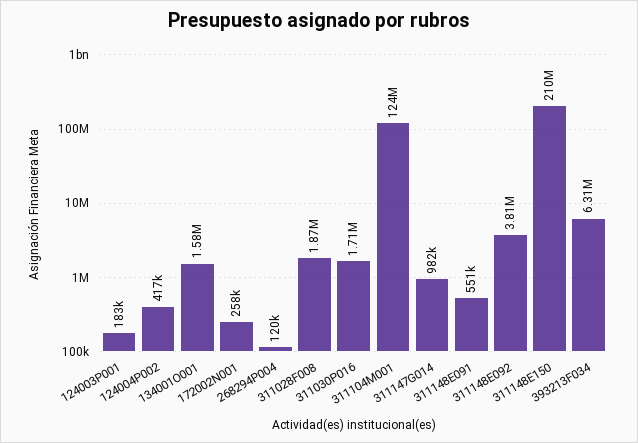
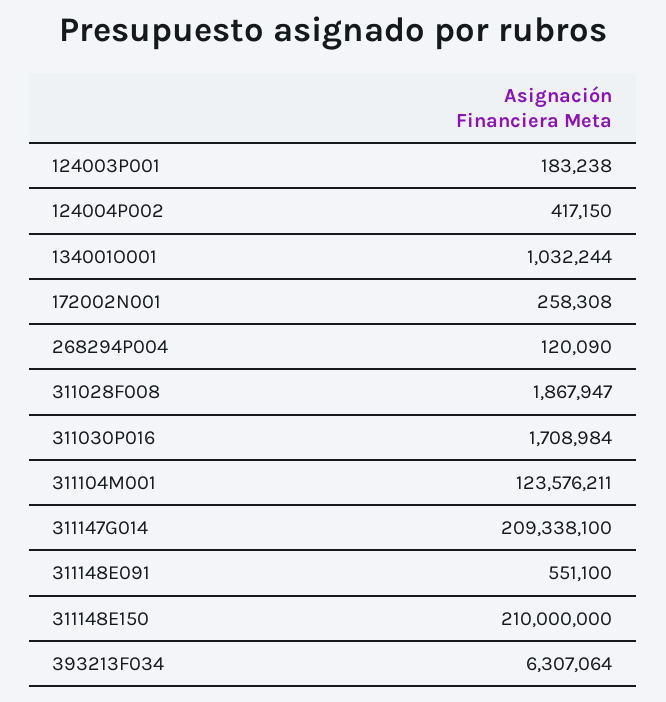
  {
    "124003P001": 183238,
    "124004P002": 417150,
-   "134001O001": 1580000,
+   "134001O001": 1032244,
    "172002N001": 258308,
    "268294P004": 120090,
    "311028F008": 1867947,
    "311030P016": 1708984,
    "311104M001": 123576211,
-   "311147G014": 982000,
+   "311147G014": 209338100,
    "311148E091": 551100,
-   "311148E092": 3810000,
    "311148E150": 210000000,
    "393213F034": 6307064
  }

